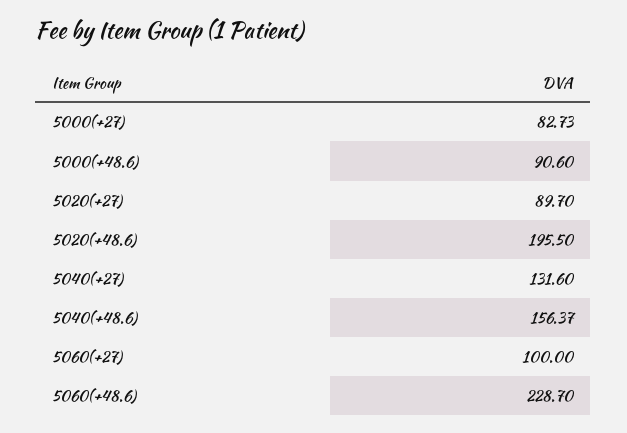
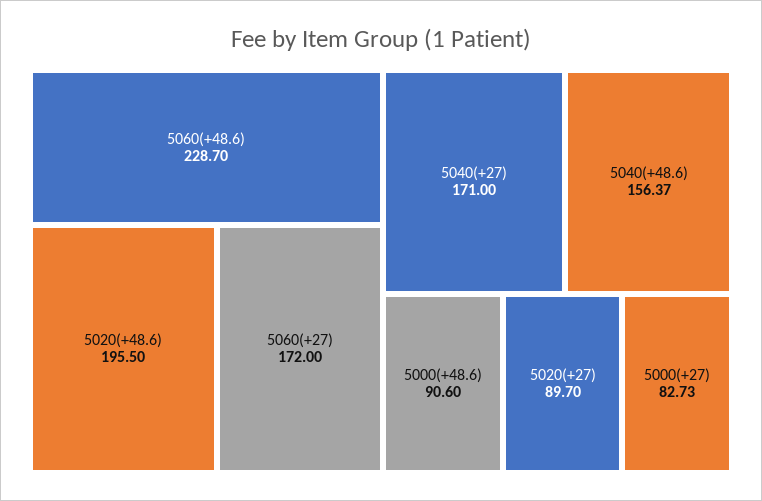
  {
    "5000(+27)": 82.73,
    "5000(+48.6)": 90.6,
    "5020(+27)": 89.7,
    "5020(+48.6)": 195.5,
-   "5040(+27)": 131.6,
+   "5040(+27)": 171,
    "5040(+48.6)": 156.37,
-   "5060(+27)": 100,
+   "5060(+27)": 172,
    "5060(+48.6)": 228.7
  }

